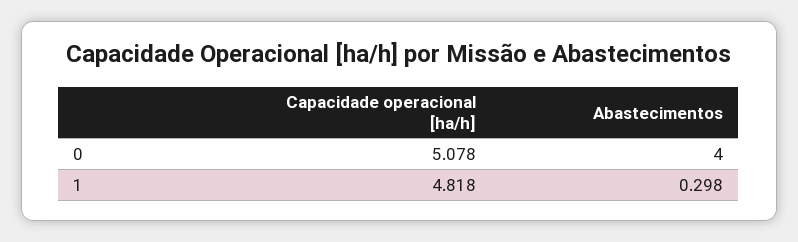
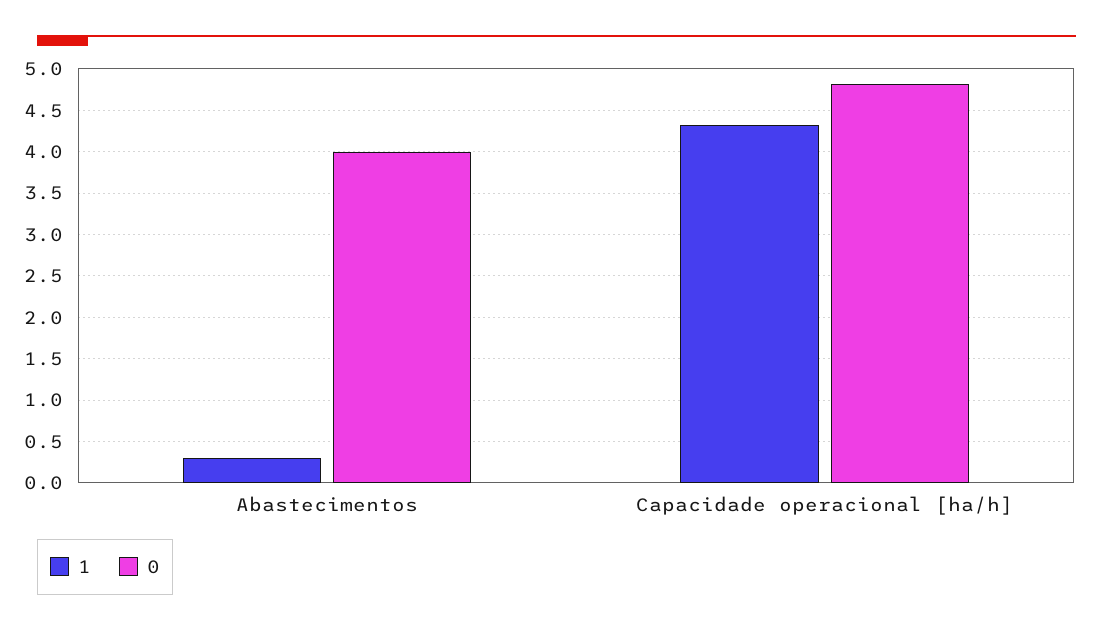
  {
    "0": {
-     "Capacidade operacional [ha/h]": 5.078,
+     "Capacidade operacional [ha/h]": 4.8,
      "Abastecimentos": 4
    },
    "1": {
-     "Capacidade operacional [ha/h]": 4.818,
+     "Capacidade operacional [ha/h]": 4.3,
      "Abastecimentos": 0.298
    }
  }

